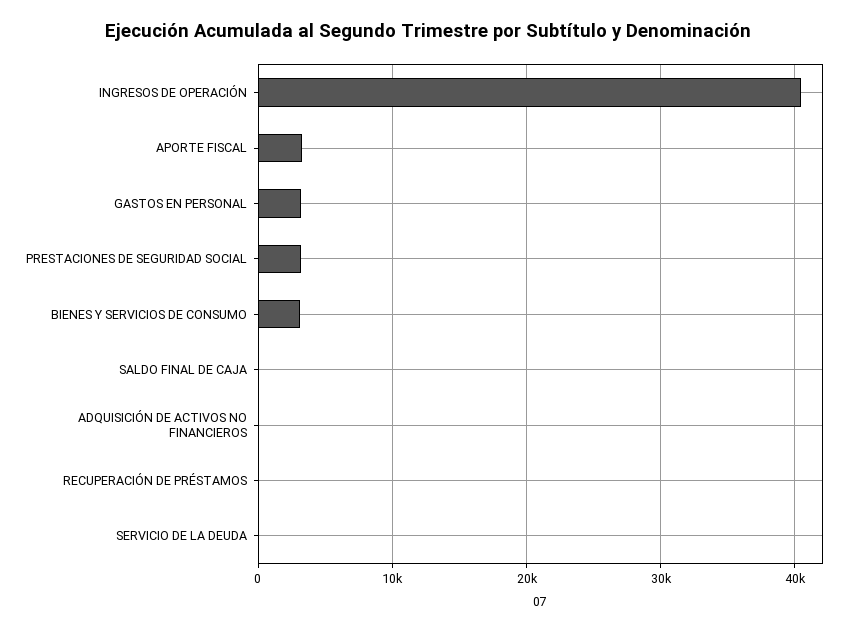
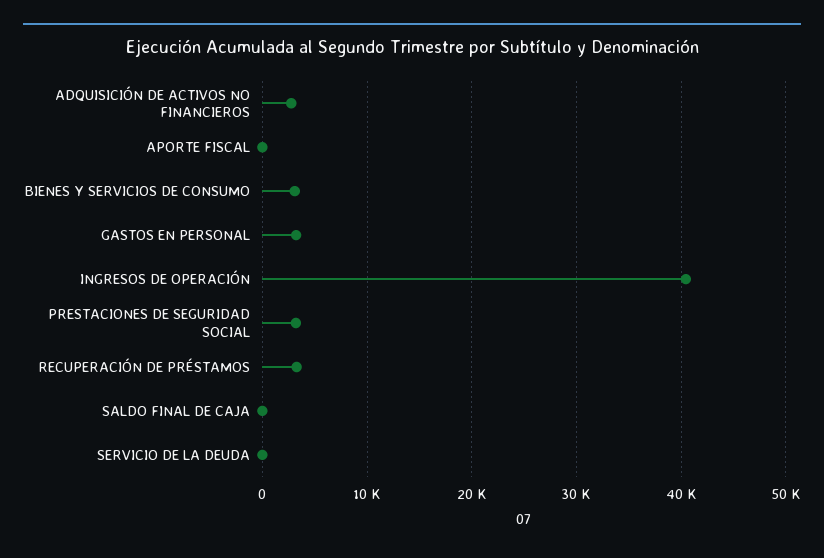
  {
    "INGRESOS DE OPERACIÓN": 40000,
-   "APORTE FISCAL": 3000,
+   "APORTE FISCAL": 0,
    "GASTOS EN PERSONAL": 3000,
    "PRESTACIONES DE SEGURIDAD SOCIAL": 3000,
    "BIENES Y SERVICIOS DE CONSUMO": 3000,
    "SALDO FINAL DE CAJA": 0,
-   "ADQUISICIÓN DE ACTIVOS NO FINANCIEROS": 0,
+   "ADQUISICIÓN DE ACTIVOS NO FINANCIEROS": 3000,
-   "RECUPERACIÓN DE PRÉSTAMOS": 0,
+   "RECUPERACIÓN DE PRÉSTAMOS": 3000,
    "SERVICIO DE LA DEUDA": 0
  }

